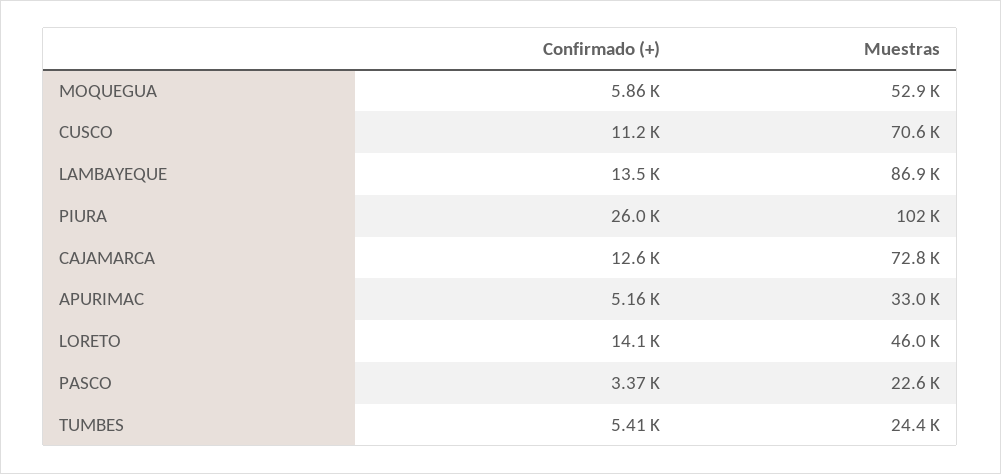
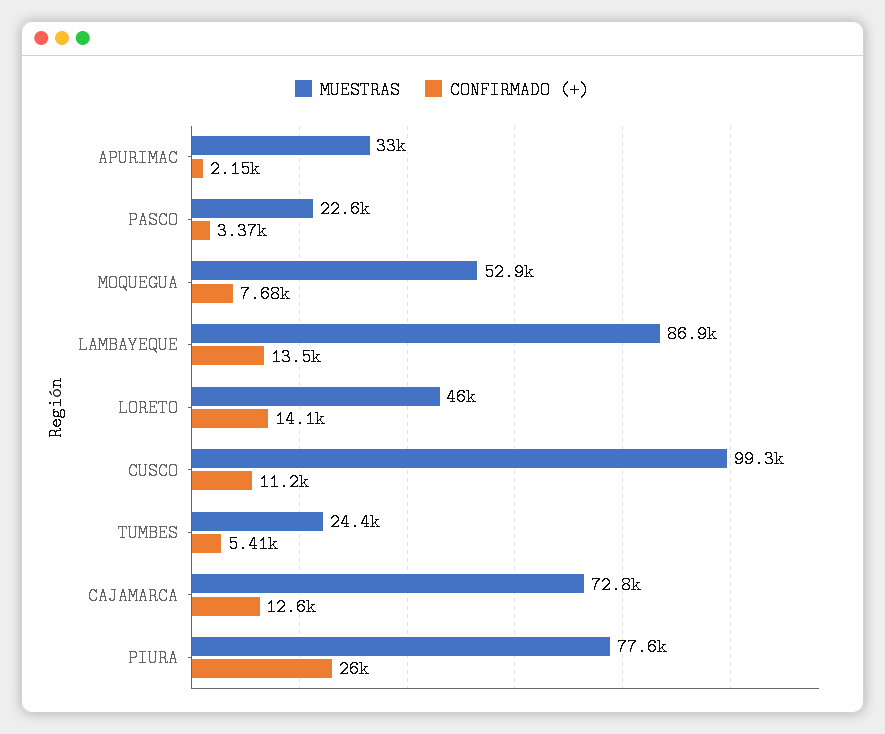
  {
    "Confirmado (+)": {
-     "MOQUEGUA": 5860,
+     "MOQUEGUA": 7680,
      "CUSCO": 11200,
      "LAMBAYEQUE": 13500,
      "PIURA": 26000,
      "CAJAMARCA": 12600,
-     "APURIMAC": 5160,
+     "APURIMAC": 2150,
      "LORETO": 14100,
      "PASCO": 3370,
      "TUMBES": 5410
    },
    "Muestras": {
      "MOQUEGUA": 52900,
-     "CUSCO": 70600,
+     "CUSCO": 99300,
      "LAMBAYEQUE": 86900,
-     "PIURA": 102000,
+     "PIURA": 77600,
      "CAJAMARCA": 72800,
      "APURIMAC": 33000,
      "LORETO": 46000,
      "PASCO": 22600,
      "TUMBES": 24400
    }
  }

